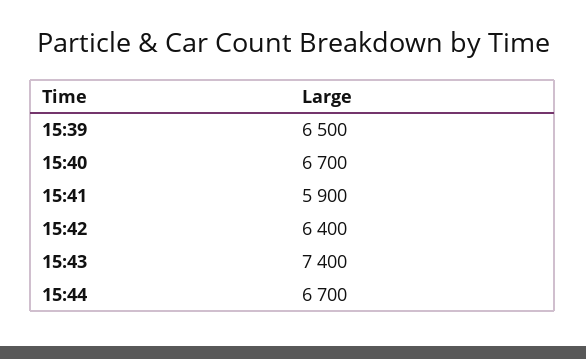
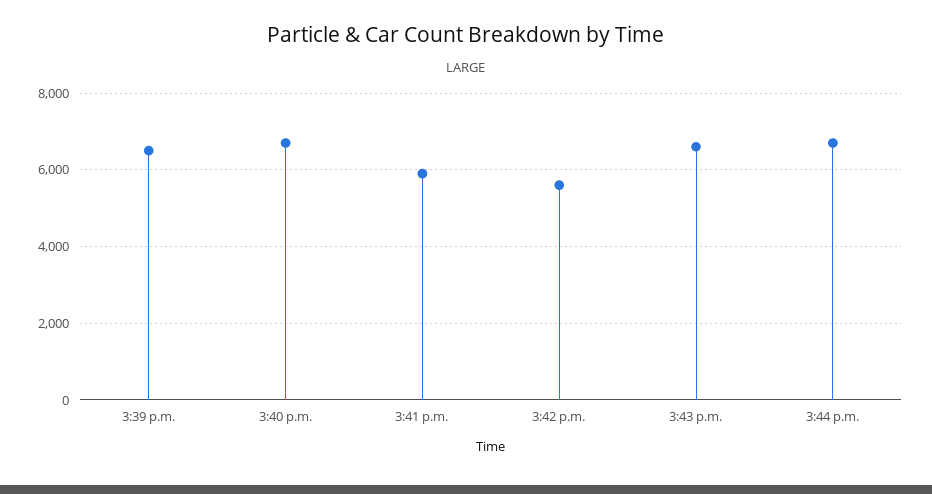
  {
    "15:39": 6500,
    "15:40": 6700,
    "15:41": 5900,
-   "15:42": 6400,
+   "15:42": 5600,
-   "15:43": 7400,
+   "15:43": 6600,
    "15:44": 6700
  }

